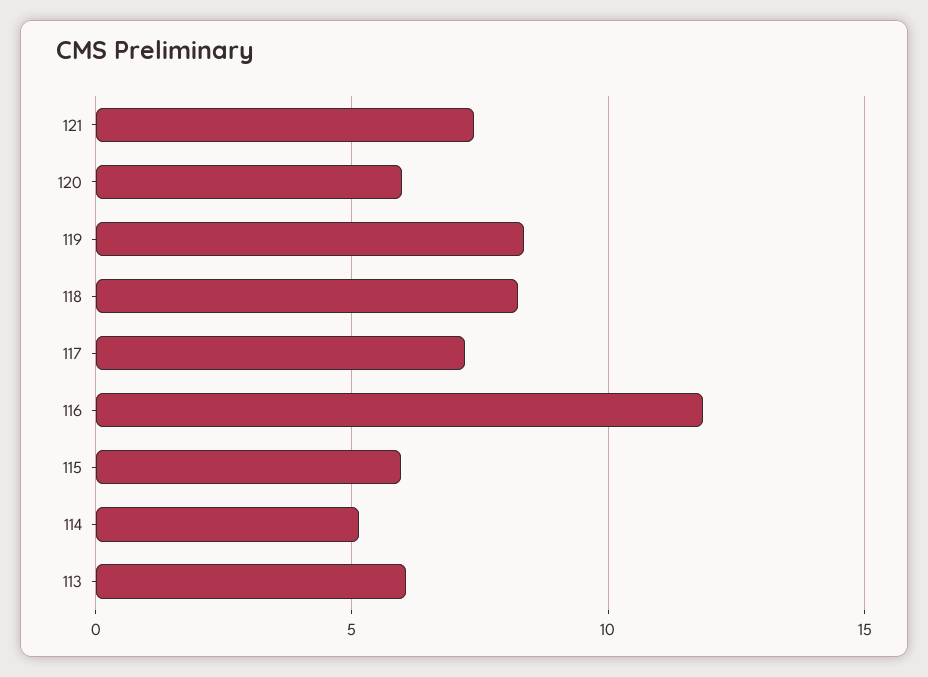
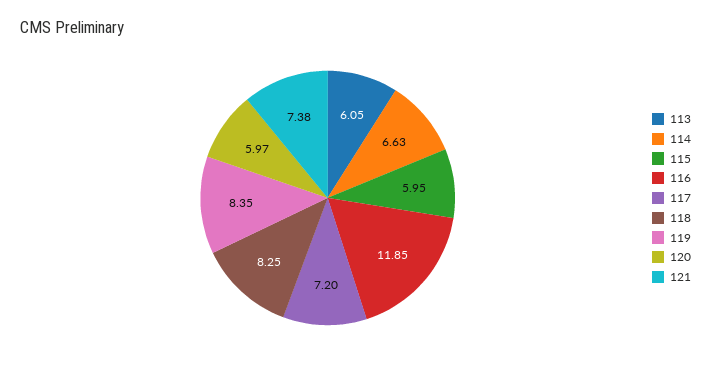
  {
    "121": 7.38,
    "120": 5.97,
    "119": 8.35,
    "118": 8.25,
    "117": 7.2,
    "116": 11.85,
    "115": 5.95,
-   "114": 5,
+   "114": 6.63,
    "113": 6.05
  }

